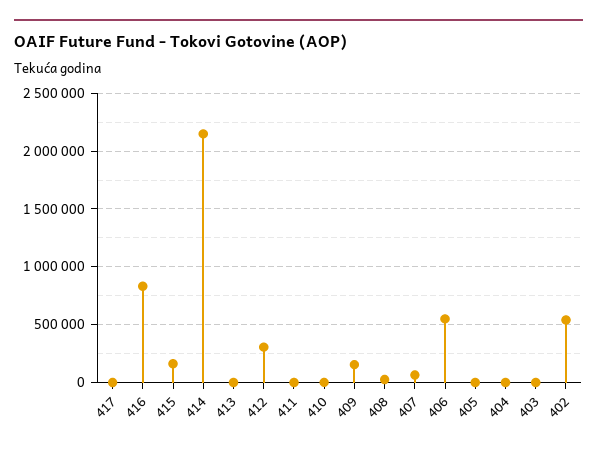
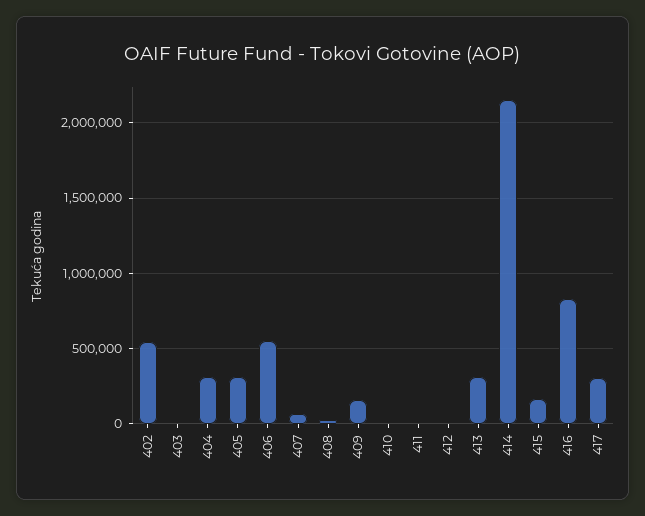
  {
-   "417": 0,
+   "417": 300000,
    "416": 850000,
    "415": 150000,
    "414": 2150000,
-   "413": 0,
+   "413": 300000,
-   "412": 300000,
+   "412": 0,
    "411": 0,
    "410": 0,
    "409": 150000,
    "408": 50000,
    "407": 50000,
    "406": 550000,
-   "405": 0,
+   "405": 300000,
-   "404": 0,
+   "404": 300000,
    "403": 0,
    "402": 550000
  }

